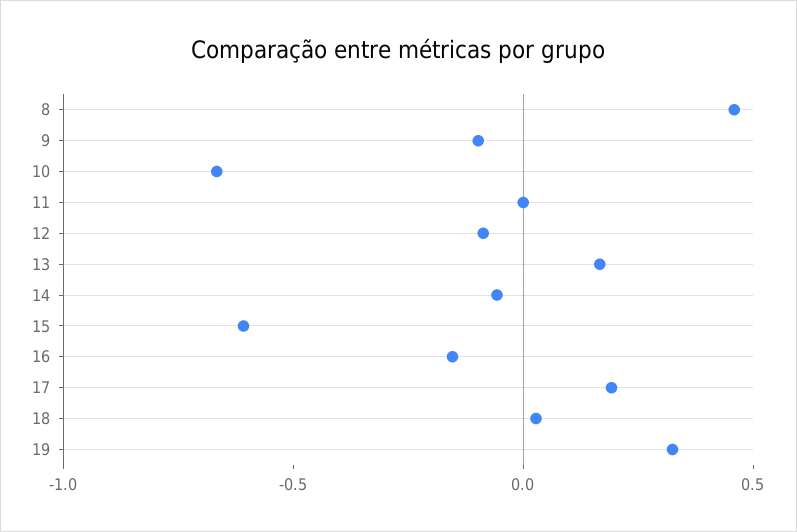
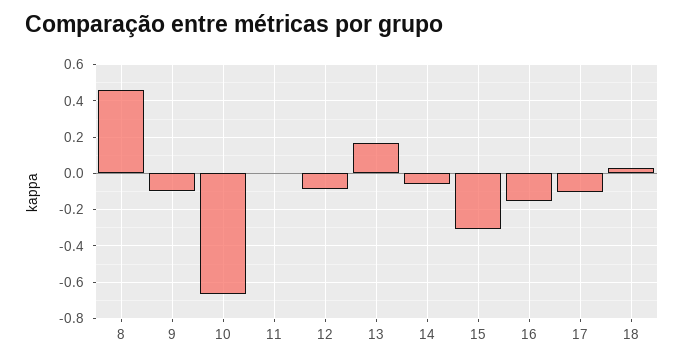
  {
    "8": 0.45,
    "9": -0.1,
    "10": -0.65,
    "11": 0,
    "12": -0.1,
    "13": 0.15,
    "14": -0.05,
-   "15": -0.6,
+   "15": -0.3,
    "16": -0.15,
-   "17": 0.2,
+   "17": -0.1,
-   "18": 0.05,
+   "18": 0.05
-   "19": 0.3
  }

